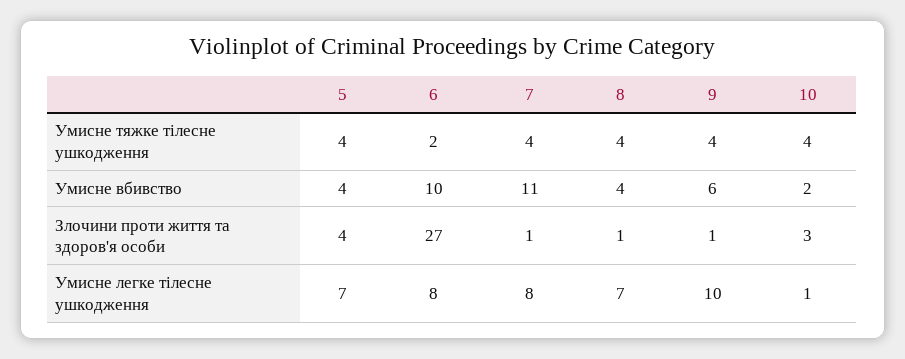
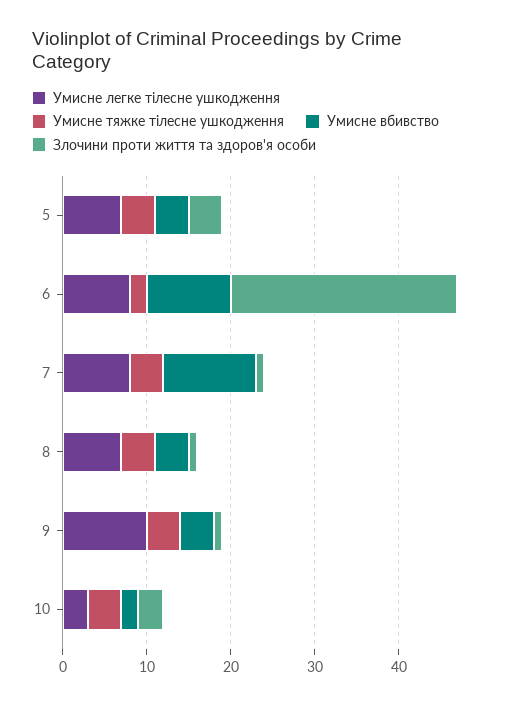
  {
    "Умисне тяжке тілесне ушкодження": {
      "5": 4,
      "6": 2,
      "7": 4,
      "8": 4,
      "9": 4,
      "10": 4
    },
    "Умисне вбивство": {
      "5": 4,
      "6": 10,
      "7": 11,
      "8": 4,
-     "9": 6,
+     "9": 4,
      "10": 2
    },
    "Злочини проти життя та здоров'я особи": {
      "5": 4,
      "6": 27,
      "7": 1,
      "8": 1,
      "9": 1,
      "10": 3
    },
    "Умисне легке тілесне ушкодження": {
      "5": 7,
      "6": 8,
      "7": 8,
      "8": 7,
      "9": 10,
-     "10": 1
+     "10": 3
    }
  }

